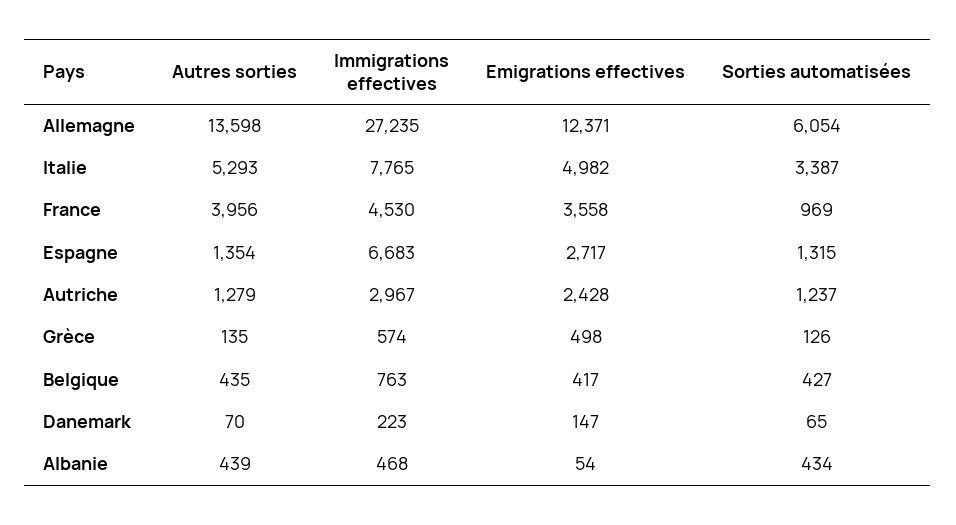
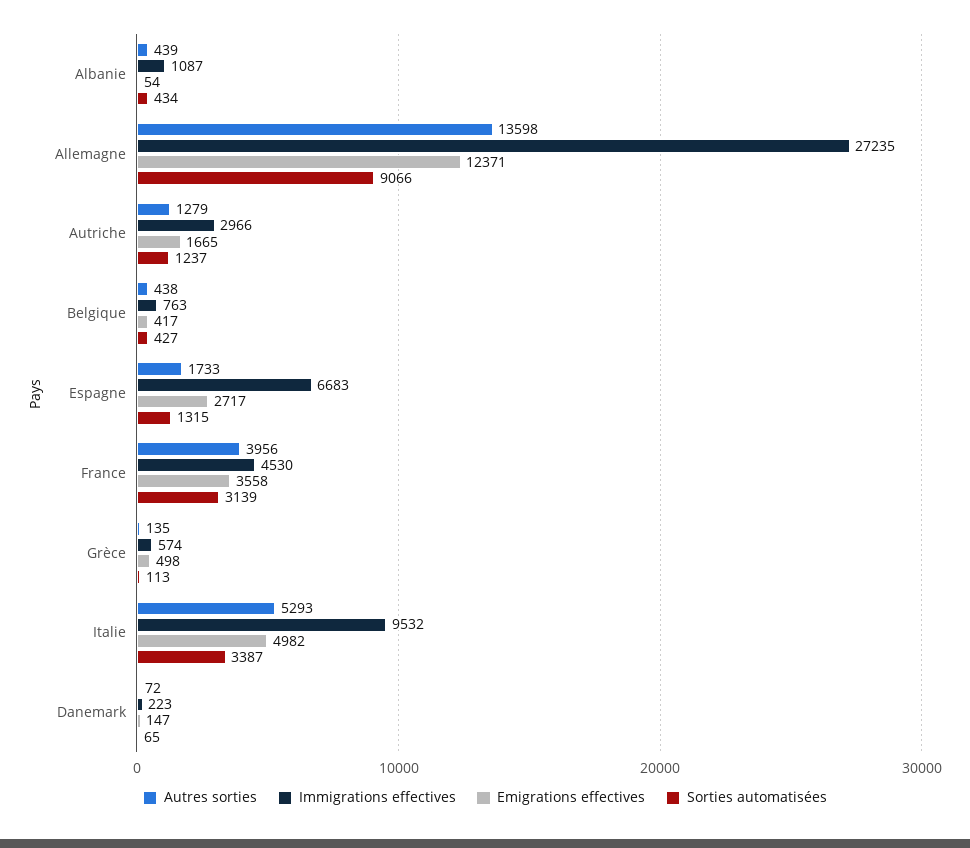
  {
    "Autres sorties": {
      "Allemagne": 13598,
      "Italie": 5293,
      "France": 3956,
-     "Espagne": 1354,
+     "Espagne": 1733,
      "Autriche": 1279,
      "Grèce": 135,
-     "Belgique": 435,
+     "Belgique": 438,
-     "Danemark": 70,
+     "Danemark": 72,
      "Albanie": 439
    },
    "Immigrations effectives": {
      "Allemagne": 27235,
-     "Italie": 7765,
+     "Italie": 9532,
      "France": 4530,
      "Espagne": 6683,
-     "Autriche": 2967,
+     "Autriche": 2966,
      "Grèce": 574,
      "Belgique": 763,
      "Danemark": 223,
-     "Albanie": 468
+     "Albanie": 1087
    },
    "Emigrations effectives": {
      "Allemagne": 12371,
      "Italie": 4982,
      "France": 3558,
      "Espagne": 2717,
-     "Autriche": 2428,
+     "Autriche": 1665,
      "Grèce": 498,
      "Belgique": 417,
      "Danemark": 147,
      "Albanie": 54
    },
    "Sorties automatisées": {
-     "Allemagne": 6054,
+     "Allemagne": 9066,
      "Italie": 3387,
-     "France": 969,
+     "France": 3139,
      "Espagne": 1315,
      "Autriche": 1237,
-     "Grèce": 126,
+     "Grèce": 113,
      "Belgique": 427,
      "Danemark": 65,
      "Albanie": 434
    }
  }

